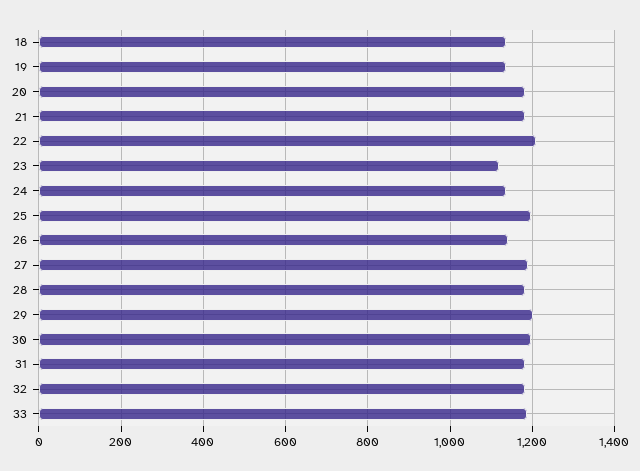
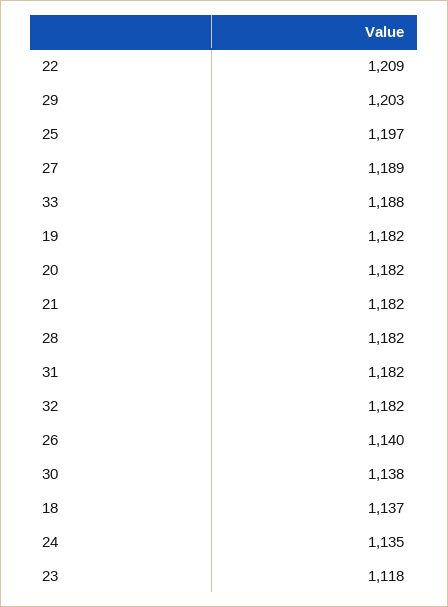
  {
    "18": 1137,
-   "19": 1140,
+   "19": 1182,
    "20": 1182,
    "21": 1182,
    "22": 1209,
    "23": 1118,
    "24": 1135,
    "25": 1197,
    "26": 1140,
    "27": 1189,
    "28": 1182,
    "29": 1203,
-   "30": 1200,
+   "30": 1138,
    "31": 1182,
    "32": 1182,
    "33": 1188
  }

